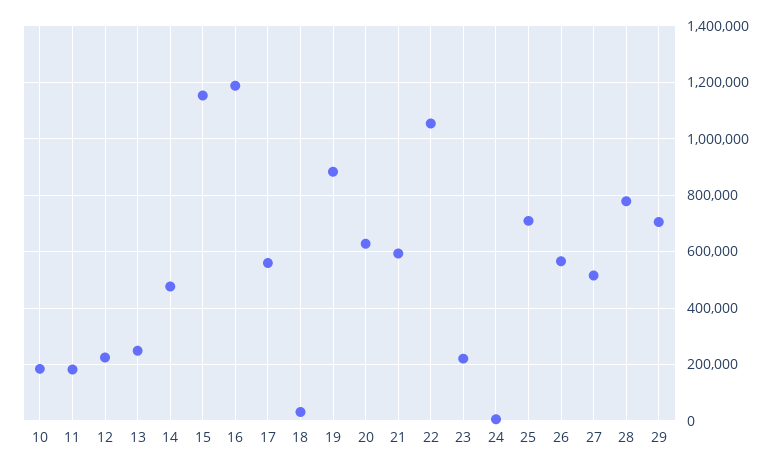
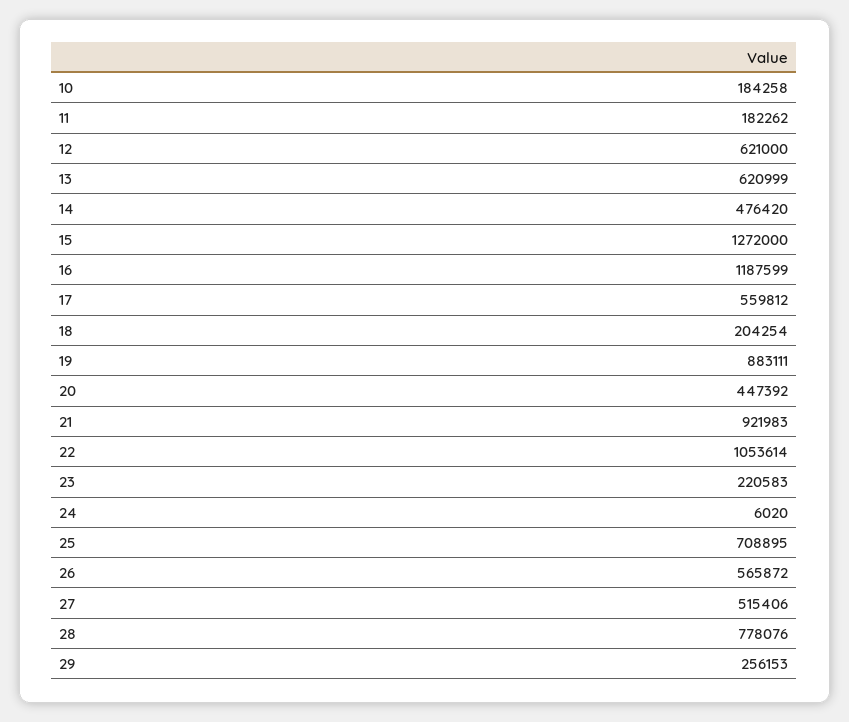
  {
    "10": 184258,
    "11": 182262,
-   "12": 225000,
+   "12": 621000,
-   "13": 250000,
+   "13": 620999,
    "14": 476420,
-   "15": 1150000,
+   "15": 1272000,
    "16": 1187599,
    "17": 559812,
-   "18": 25000,
+   "18": 204254,
    "19": 883111,
-   "20": 625000,
+   "20": 447392,
-   "21": 600000,
+   "21": 921983,
    "22": 1053614,
    "23": 220583,
    "24": 6020,
    "25": 708895,
    "26": 565872,
    "27": 515406,
    "28": 778076,
-   "29": 700000
+   "29": 256153
  }

